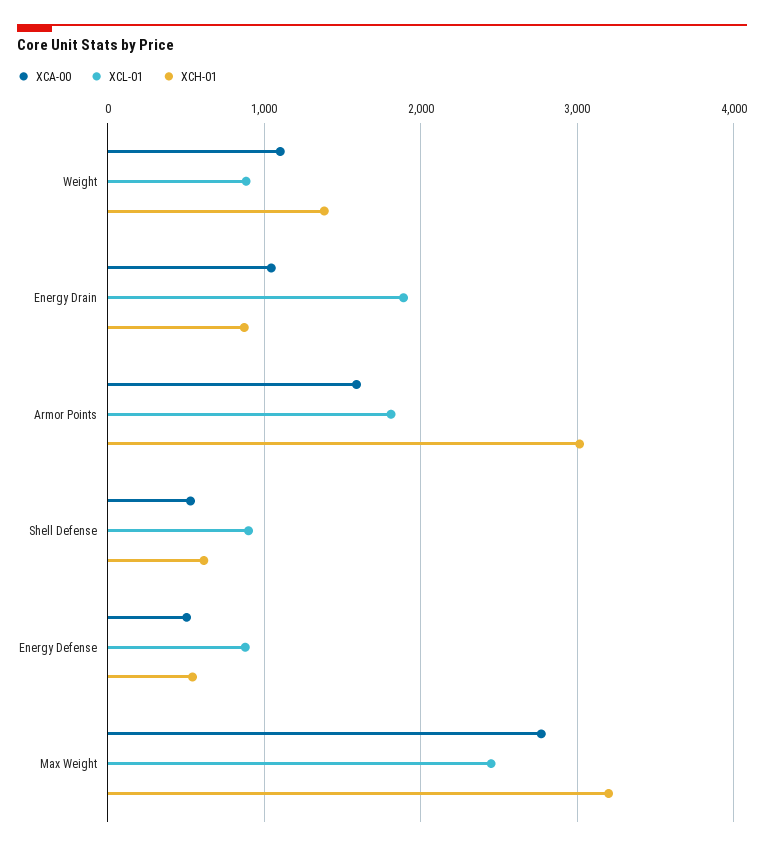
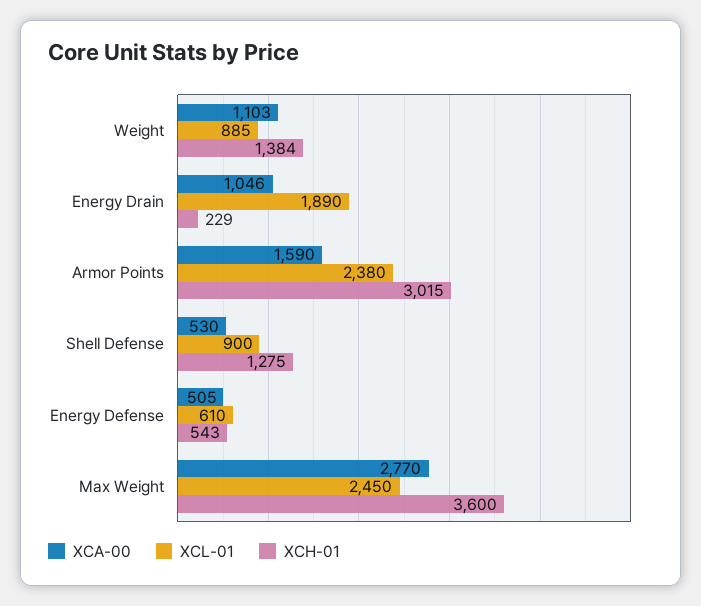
  {
    "XCA-00": {
      "Weight": 1103,
      "Energy Drain": 1046,
      "Armor Points": 1590,
      "Shell Defense": 530,
      "Energy Defense": 505,
      "Max Weight": 2770
    },
    "XCL-01": {
      "Weight": 885,
      "Energy Drain": 1890,
-     "Armor Points": 1800,
+     "Armor Points": 2380,
      "Shell Defense": 900,
-     "Energy Defense": 900,
+     "Energy Defense": 610,
      "Max Weight": 2450
    },
    "XCH-01": {
      "Weight": 1384,
-     "Energy Drain": 900,
+     "Energy Drain": 229,
      "Armor Points": 3015,
-     "Shell Defense": 600,
+     "Shell Defense": 1275,
      "Energy Defense": 543,
-     "Max Weight": 3200
+     "Max Weight": 3600
    }
  }

